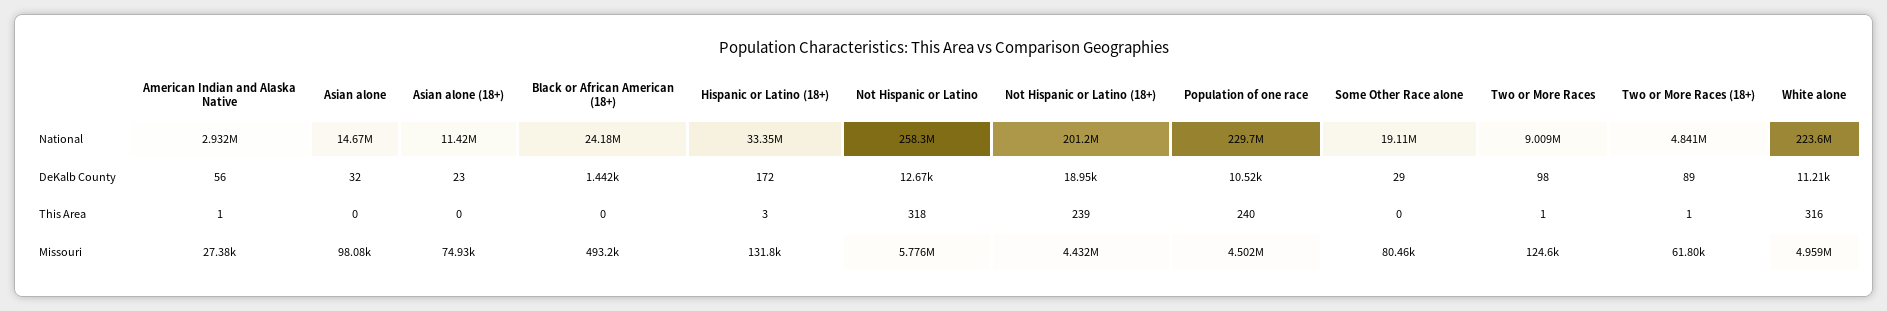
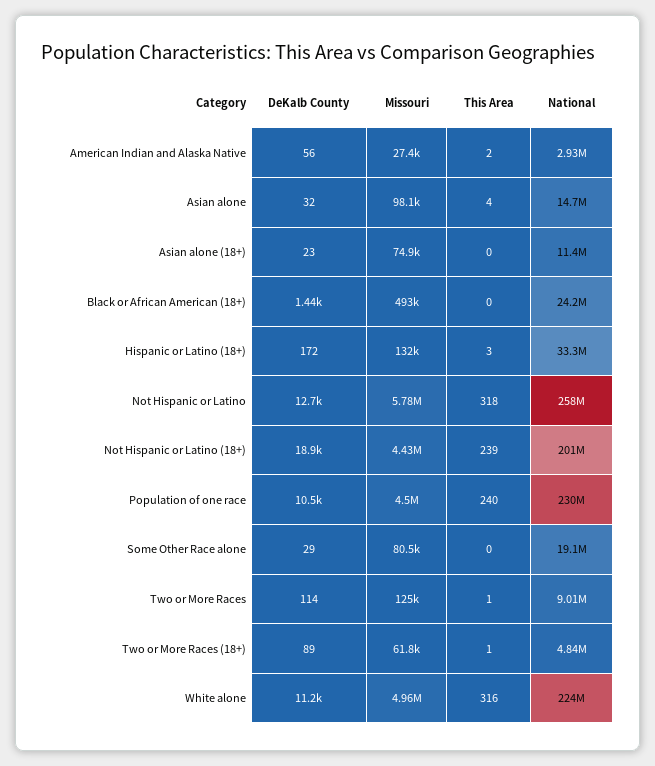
  {
    "American Indian and Alaska Native": {
      "National": 2932000,
      "DeKalb County": 56,
-     "This Area": 1,
+     "This Area": 2,
      "Missouri": 27380
    },
    "Asian alone": {
      "National": 14670000,
      "DeKalb County": 32,
-     "This Area": 0,
+     "This Area": 4,
      "Missouri": 98080
    },
    "Asian alone (18+)": {
      "National": 11420000,
      "DeKalb County": 23,
      "This Area": 0,
      "Missouri": 74930
    },
    "Black or African American (18+)": {
      "National": 24180000,
      "DeKalb County": 1442,
      "This Area": 0,
      "Missouri": 493200
    },
    "Hispanic or Latino (18+)": {
      "National": 33350000,
      "DeKalb County": 172,
      "This Area": 3,
      "Missouri": 131800
    },
    "Not Hispanic or Latino": {
      "National": 258300000,
      "DeKalb County": 12670,
      "This Area": 318,
      "Missouri": 5776000
    },
    "Not Hispanic or Latino (18+)": {
      "National": 201200000,
      "DeKalb County": 18950,
      "This Area": 239,
      "Missouri": 4432000
    },
    "Population of one race": {
      "National": 229700000,
      "DeKalb County": 10520,
      "This Area": 240,
      "Missouri": 4502000
    },
    "Some Other Race alone": {
      "National": 19110000,
      "DeKalb County": 29,
      "This Area": 0,
      "Missouri": 80460
    },
    "Two or More Races": {
      "National": 9009000,
-     "DeKalb County": 98,
+     "DeKalb County": 114,
      "This Area": 1,
      "Missouri": 124600
    },
    "Two or More Races (18+)": {
      "National": 4841000,
      "DeKalb County": 89,
      "This Area": 1,
      "Missouri": 61800
    },
    "White alone": {
      "National": 223600000,
      "DeKalb County": 11210,
      "This Area": 316,
      "Missouri": 4959000
    }
  }

